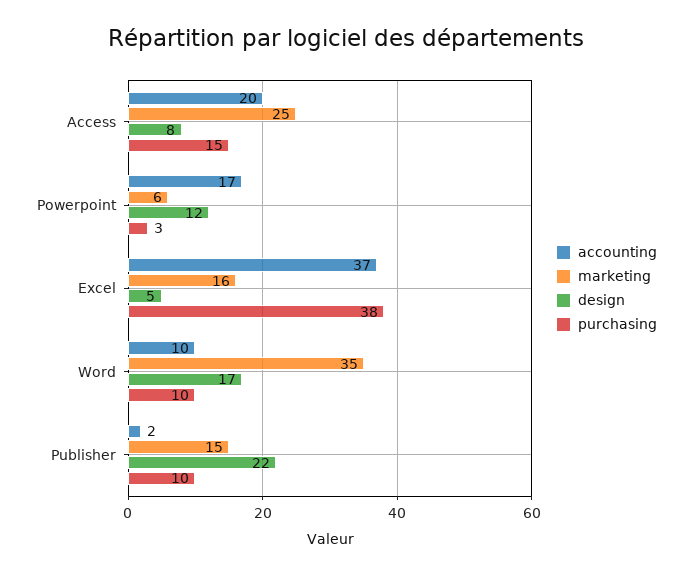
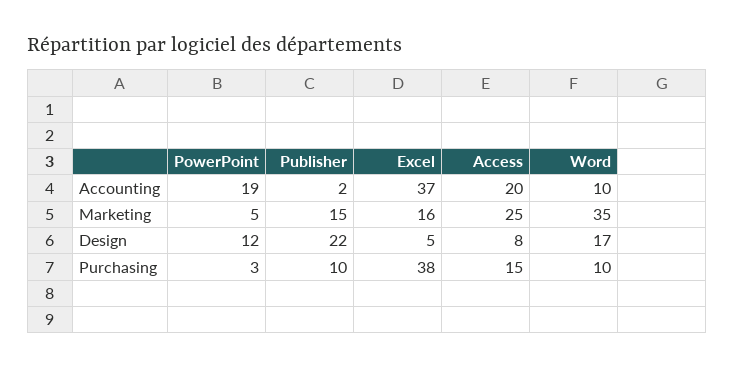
  {
    "accounting": {
      "Access": 20,
-     "Powerpoint": 17,
+     "Powerpoint": 19,
      "Excel": 37,
      "Word": 10,
      "Publisher": 2
    },
    "marketing": {
      "Access": 25,
-     "Powerpoint": 6,
+     "Powerpoint": 5,
      "Excel": 16,
      "Word": 35,
      "Publisher": 15
    },
    "design": {
      "Access": 8,
      "Powerpoint": 12,
      "Excel": 5,
      "Word": 17,
      "Publisher": 22
    },
    "purchasing": {
      "Access": 15,
      "Powerpoint": 3,
      "Excel": 38,
      "Word": 10,
      "Publisher": 10
    }
  }

